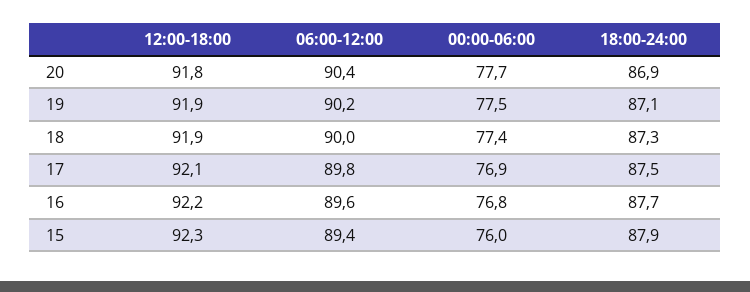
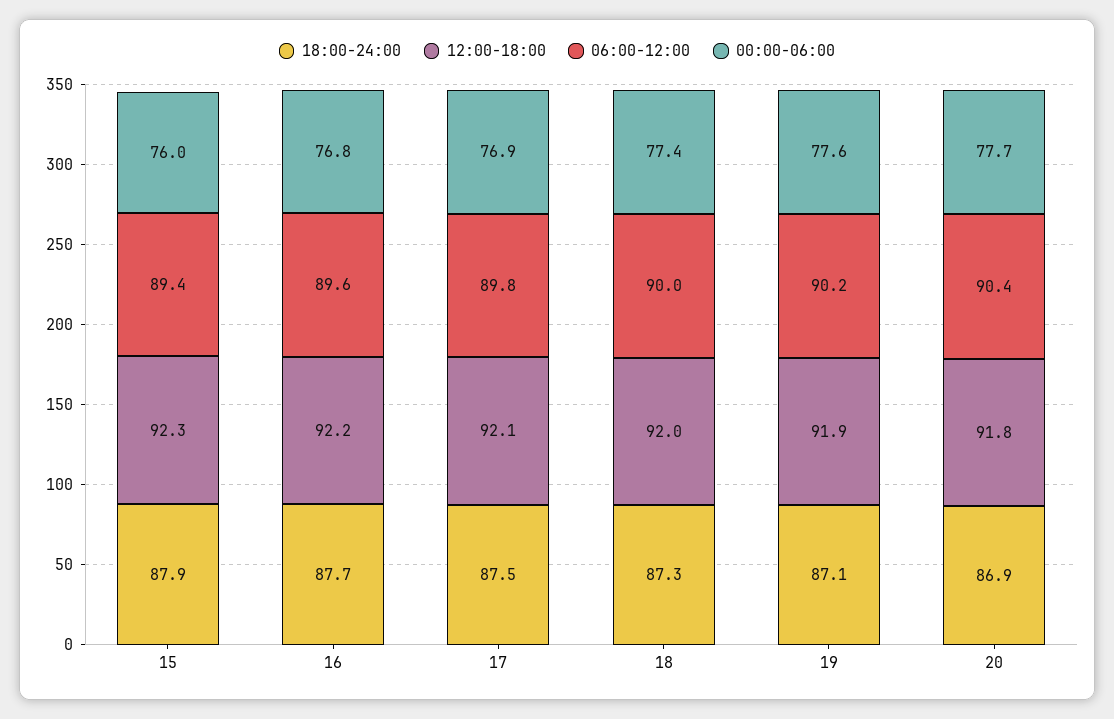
  {
    "12:00-18:00": {
      "20": 91.8,
      "19": 91.9,
-     "18": 91.9,
+     "18": 92,
      "17": 92.1,
      "16": 92.2,
      "15": 92.3
    },
    "06:00-12:00": {
      "20": 90.4,
      "19": 90.2,
      "18": 90,
      "17": 89.8,
      "16": 89.6,
      "15": 89.4
    },
    "00:00-06:00": {
      "20": 77.7,
-     "19": 77.5,
+     "19": 77.6,
      "18": 77.4,
      "17": 76.9,
      "16": 76.8,
      "15": 76
    },
    "18:00-24:00": {
      "20": 86.9,
      "19": 87.1,
      "18": 87.3,
      "17": 87.5,
      "16": 87.7,
      "15": 87.9
    }
  }

